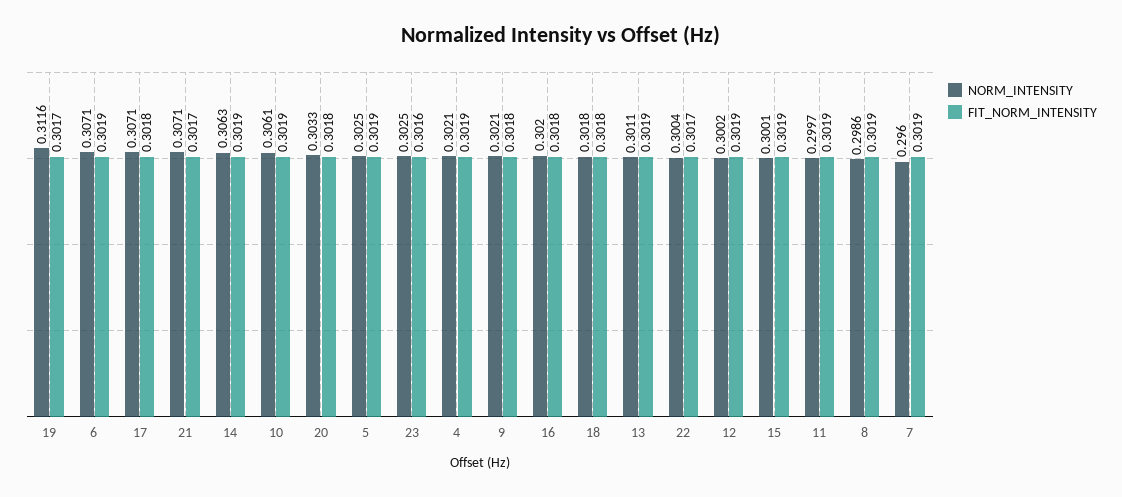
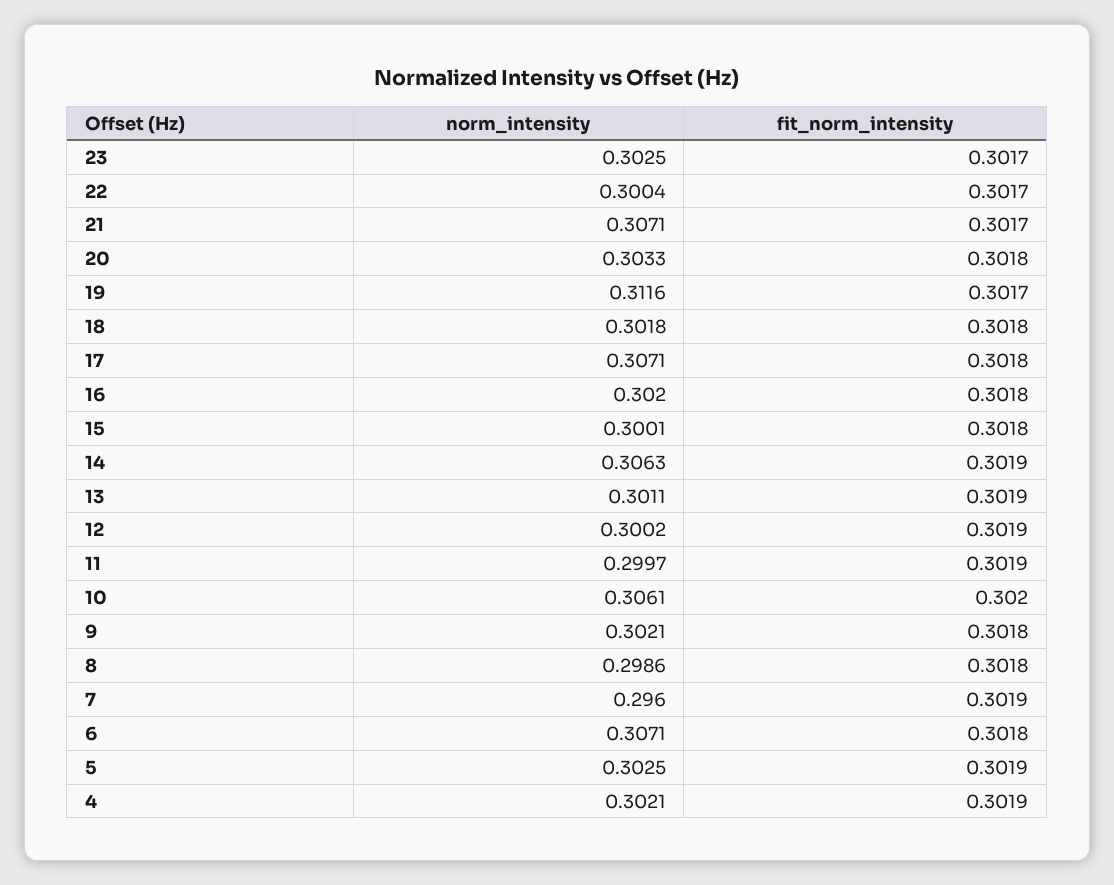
  {
    "NORM_INTENSITY": {
      "19": 0.3116,
      "6": 0.3071,
      "17": 0.3071,
      "21": 0.3071,
      "14": 0.3063,
      "10": 0.3061,
      "20": 0.3033,
      "5": 0.3025,
      "23": 0.3025,
      "4": 0.3021,
      "9": 0.3021,
      "16": 0.302,
      "18": 0.3018,
      "13": 0.3011,
      "22": 0.3004,
      "12": 0.3002,
      "15": 0.3001,
      "11": 0.2997,
      "8": 0.2986,
      "7": 0.296
    },
    "FIT_NORM_INTENSITY": {
      "19": 0.3017,
-     "6": 0.3019,
+     "6": 0.3018,
      "17": 0.3018,
      "21": 0.3017,
      "14": 0.3019,
-     "10": 0.3019,
+     "10": 0.302,
      "20": 0.3018,
      "5": 0.3019,
-     "23": 0.3016,
+     "23": 0.3017,
      "4": 0.3019,
      "9": 0.3018,
      "16": 0.3018,
      "18": 0.3018,
      "13": 0.3019,
      "22": 0.3017,
      "12": 0.3019,
-     "15": 0.3019,
+     "15": 0.3018,
      "11": 0.3019,
-     "8": 0.3019,
+     "8": 0.3018,
      "7": 0.3019
    }
  }

